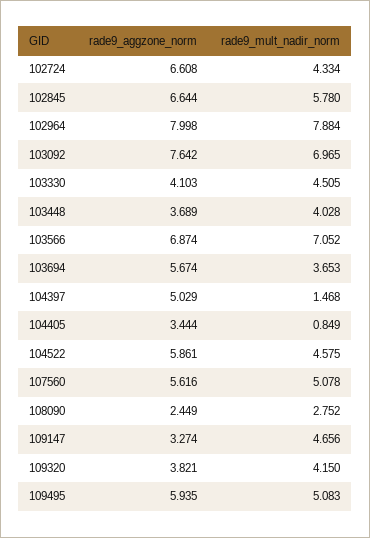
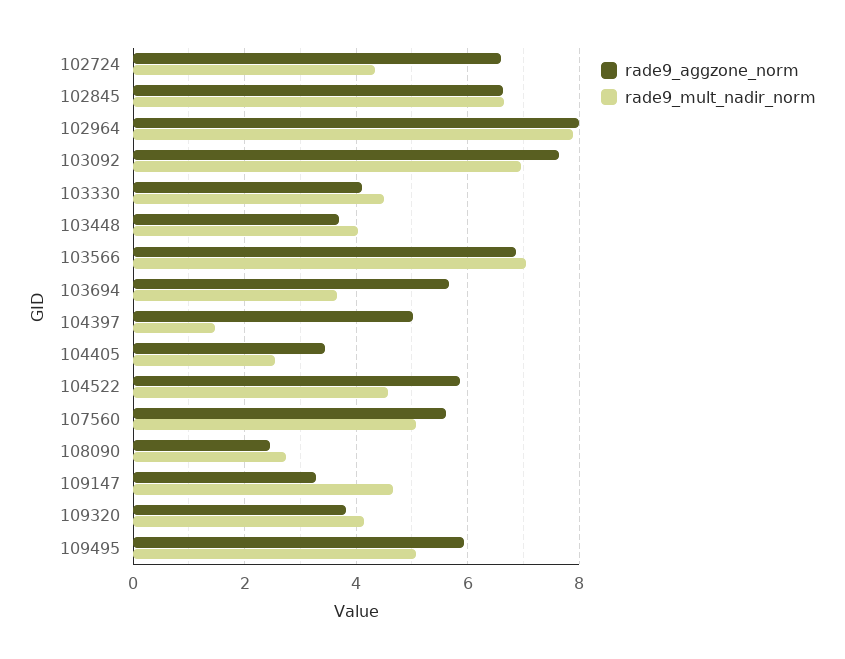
  {
    "rade9_aggzone_norm": {
      "102724": 6.608,
      "102845": 6.644,
      "102964": 7.998,
      "103092": 7.642,
      "103330": 4.103,
      "103448": 3.689,
      "103566": 6.874,
      "103694": 5.674,
      "104397": 5.029,
      "104405": 3.444,
      "104522": 5.861,
      "107560": 5.616,
      "108090": 2.449,
      "109147": 3.274,
      "109320": 3.821,
      "109495": 5.935
    },
    "rade9_mult_nadir_norm": {
      "102724": 4.334,
-     "102845": 5.78,
+     "102845": 6.6,
      "102964": 7.884,
      "103092": 6.965,
      "103330": 4.505,
      "103448": 4.028,
      "103566": 7.052,
      "103694": 3.653,
      "104397": 1.468,
-     "104405": 0.849,
+     "104405": 2.6,
      "104522": 4.575,
      "107560": 5.078,
      "108090": 2.752,
      "109147": 4.656,
      "109320": 4.15,
      "109495": 5.083
    }
  }

